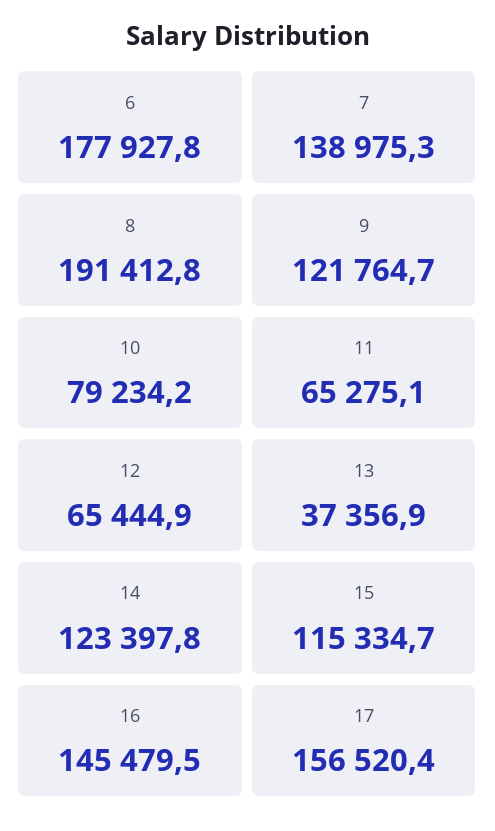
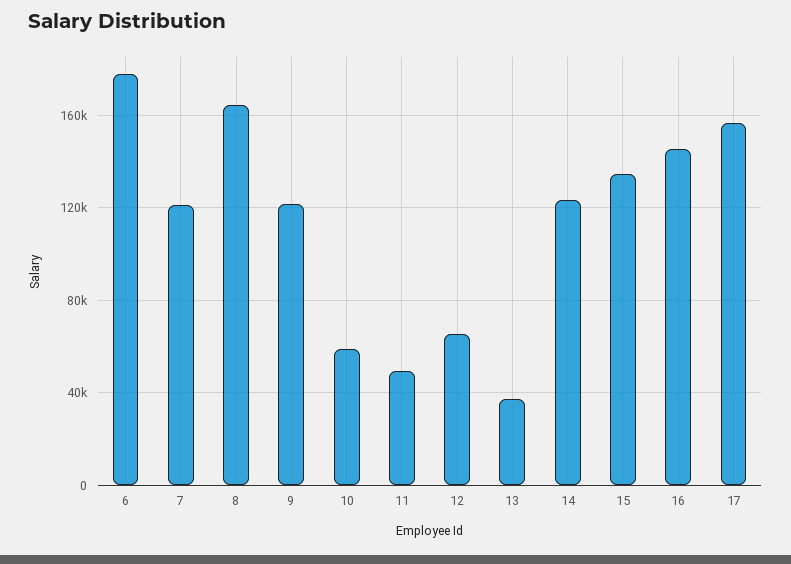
  {
    "6": 177927.8,
-   "7": 138975.3,
+   "7": 120000,
-   "8": 191412.8,
+   "8": 165000,
    "9": 121764.7,
-   "10": 79234.2,
+   "10": 60000,
-   "11": 65275.1,
+   "11": 50000,
    "12": 65444.9,
    "13": 37356.9,
    "14": 123397.8,
-   "15": 115334.7,
+   "15": 135000,
    "16": 145479.5,
    "17": 156520.4
  }

